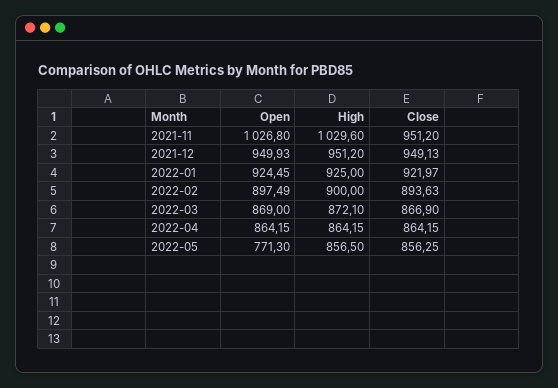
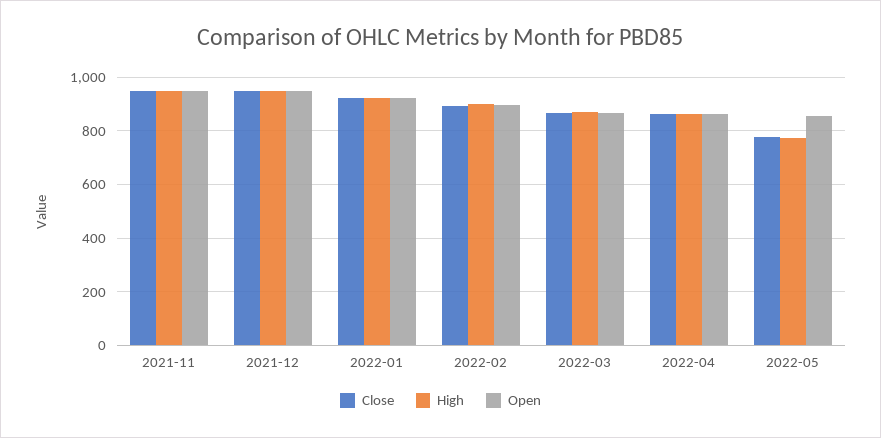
  {
    "Open": {
-     "2021-11": 1026.8,
+     "2021-11": 950,
      "2021-12": 949.93,
      "2022-01": 924.45,
      "2022-02": 897.49,
      "2022-03": 869,
      "2022-04": 864.15,
-     "2022-05": 771.3
+     "2022-05": 850
    },
    "High": {
-     "2021-11": 1029.6,
+     "2021-11": 950,
      "2021-12": 951.2,
      "2022-01": 925,
      "2022-02": 900,
      "2022-03": 872.1,
      "2022-04": 864.15,
-     "2022-05": 856.5
+     "2022-05": 775
    },
    "Close": {
      "2021-11": 951.2,
      "2021-12": 949.13,
      "2022-01": 921.97,
      "2022-02": 893.63,
      "2022-03": 866.9,
      "2022-04": 864.15,
-     "2022-05": 856.25
+     "2022-05": 775
    }
  }

